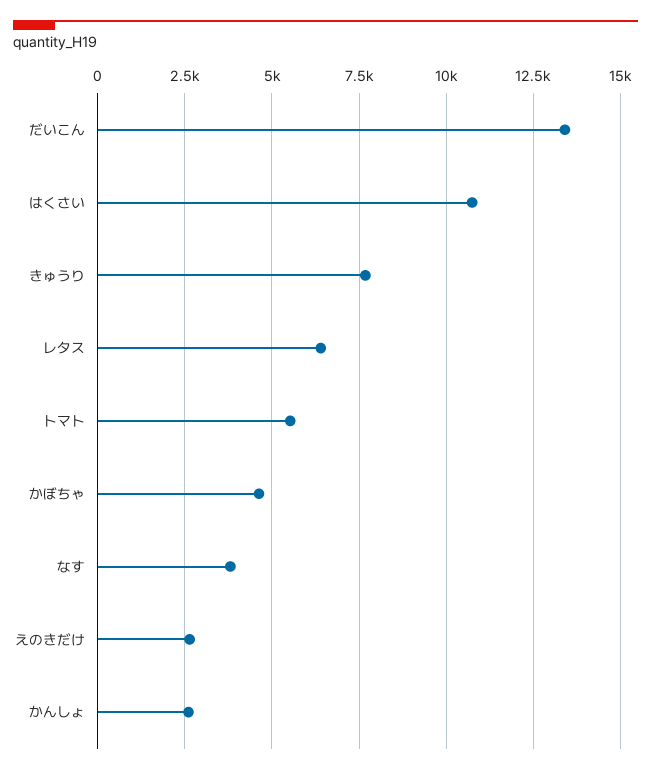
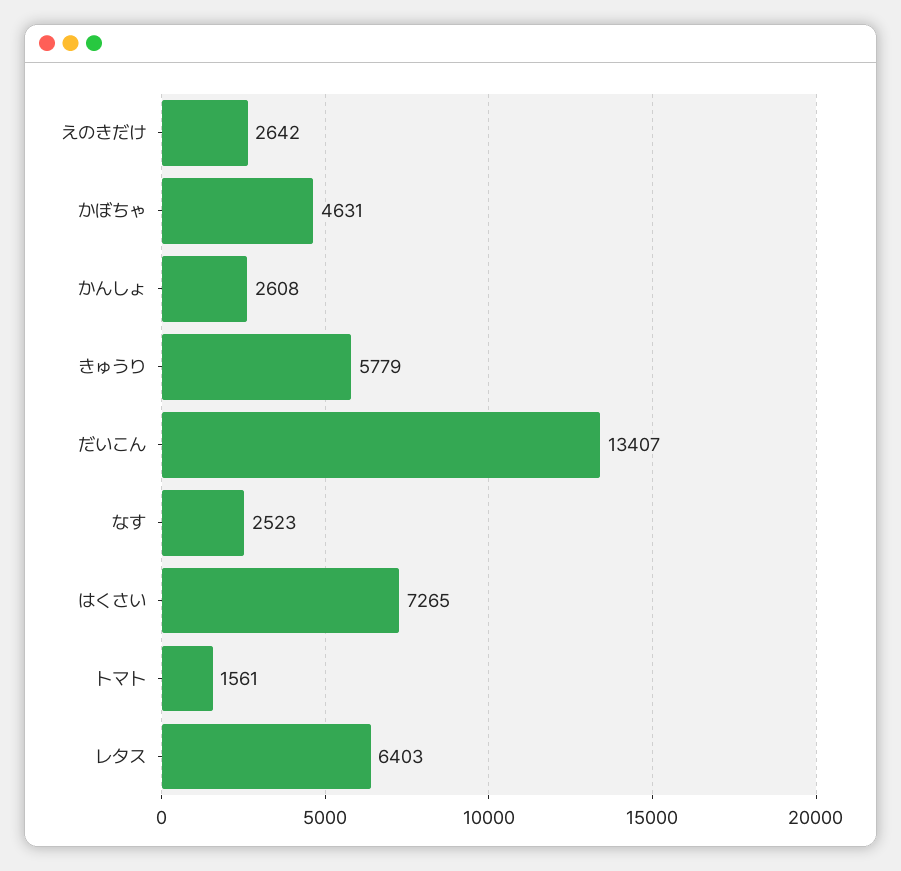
  {
    "だいこん": 13407,
-   "はくさい": 10750,
+   "はくさい": 7265,
-   "きゅうり": 7750,
+   "きゅうり": 5779,
    "レタス": 6403,
-   "トマト": 5500,
+   "トマト": 1561,
    "かぼちゃ": 4631,
-   "なす": 3750,
+   "なす": 2523,
    "えのきだけ": 2642,
    "かんしょ": 2608
  }

